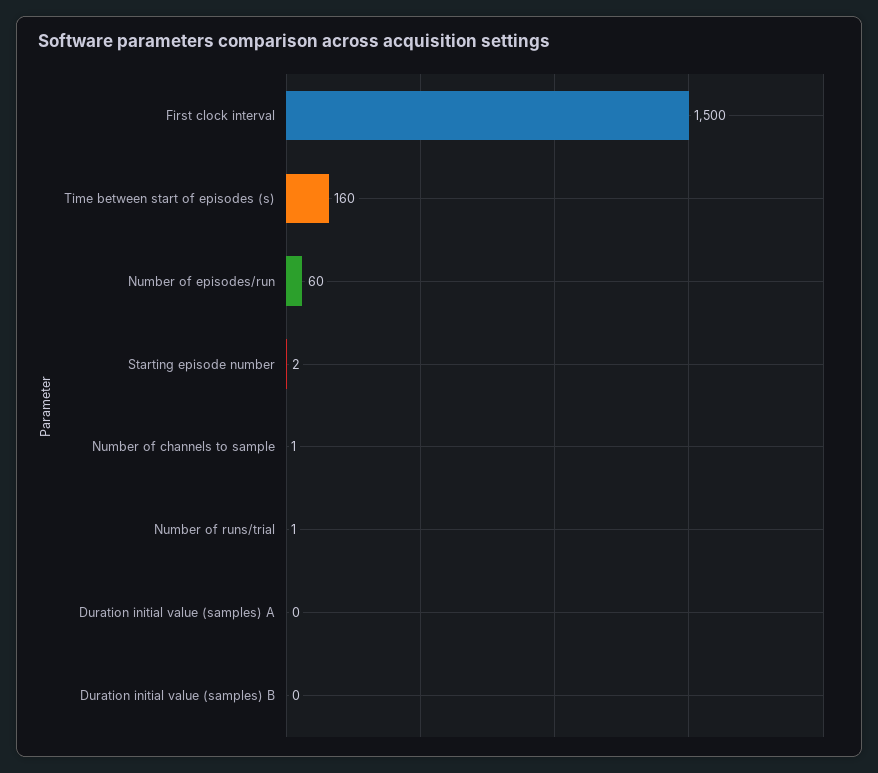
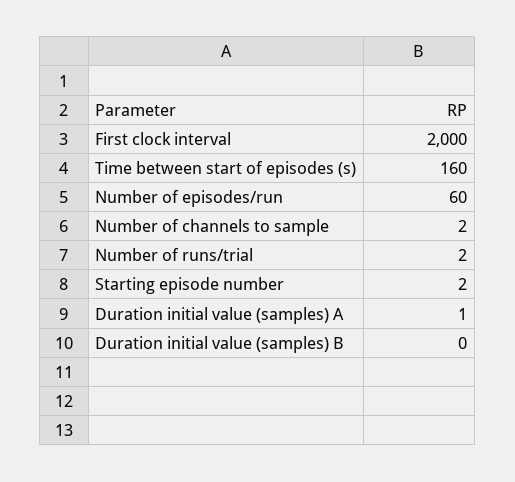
  {
-   "First clock interval": 1500,
+   "First clock interval": 2000,
    "Time between start of episodes (s)": 160,
    "Number of episodes/run": 60,
    "Starting episode number": 2,
-   "Number of channels to sample": 1,
+   "Number of channels to sample": 2,
-   "Number of runs/trial": 1,
+   "Number of runs/trial": 2,
-   "Duration initial value (samples) A": 0,
+   "Duration initial value (samples) A": 1,
    "Duration initial value (samples) B": 0
  }

